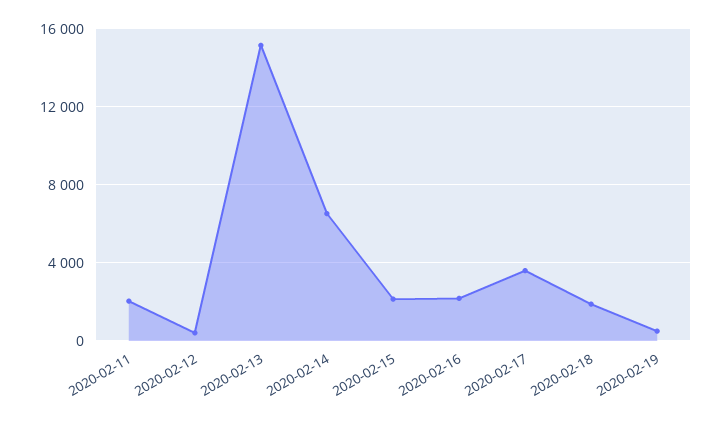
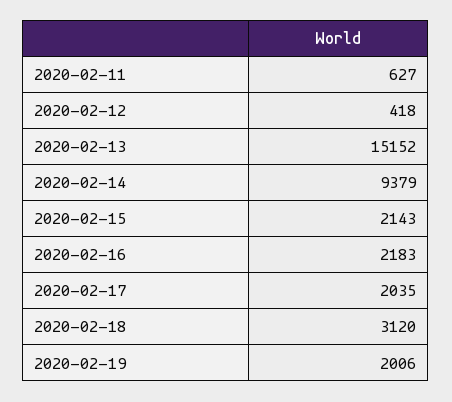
  {
-   "2020-02-11": 2000,
+   "2020-02-11": 627,
    "2020-02-12": 418,
    "2020-02-13": 15152,
-   "2020-02-14": 6500,
+   "2020-02-14": 9379,
    "2020-02-15": 2143,
    "2020-02-16": 2183,
-   "2020-02-17": 3500,
+   "2020-02-17": 2035,
-   "2020-02-18": 2000,
+   "2020-02-18": 3120,
-   "2020-02-19": 500
+   "2020-02-19": 2006
  }

